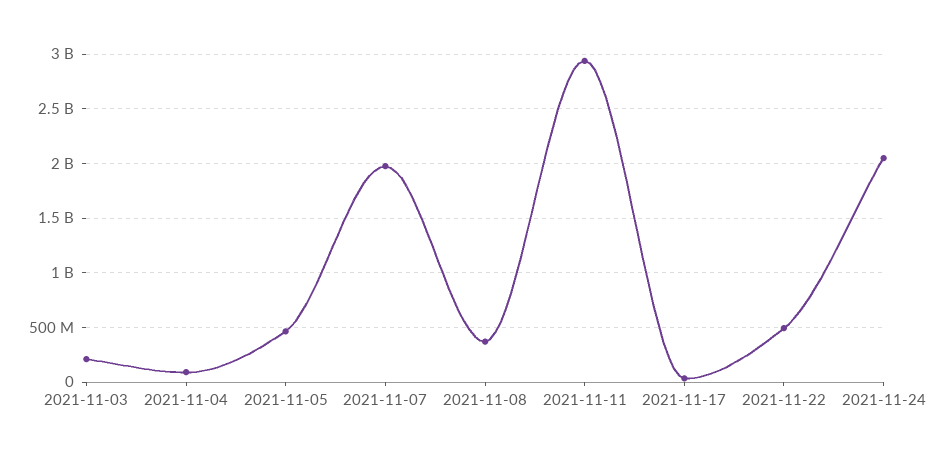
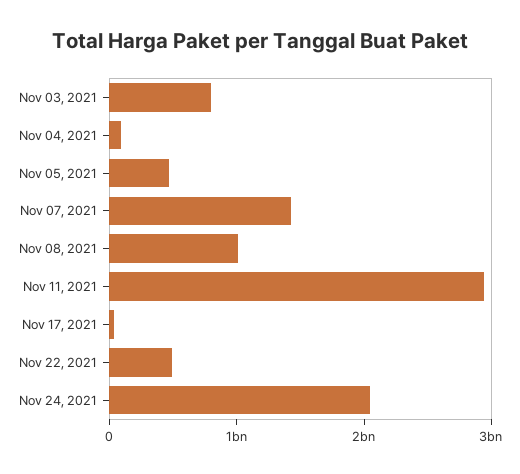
  {
-   "2021-11-03": 200000000,
+   "2021-11-03": 800000000,
    "2021-11-04": 100000000,
    "2021-11-05": 500000000,
-   "2021-11-07": 2000000000,
+   "2021-11-07": 1400000000,
-   "2021-11-08": 400000000,
+   "2021-11-08": 1000000000,
    "2021-11-11": 2900000000,
    "2021-11-17": 0,
    "2021-11-22": 500000000,
    "2021-11-24": 2000000000
  }

